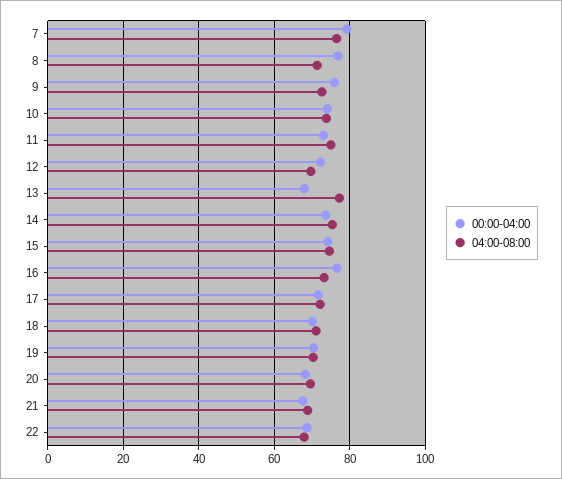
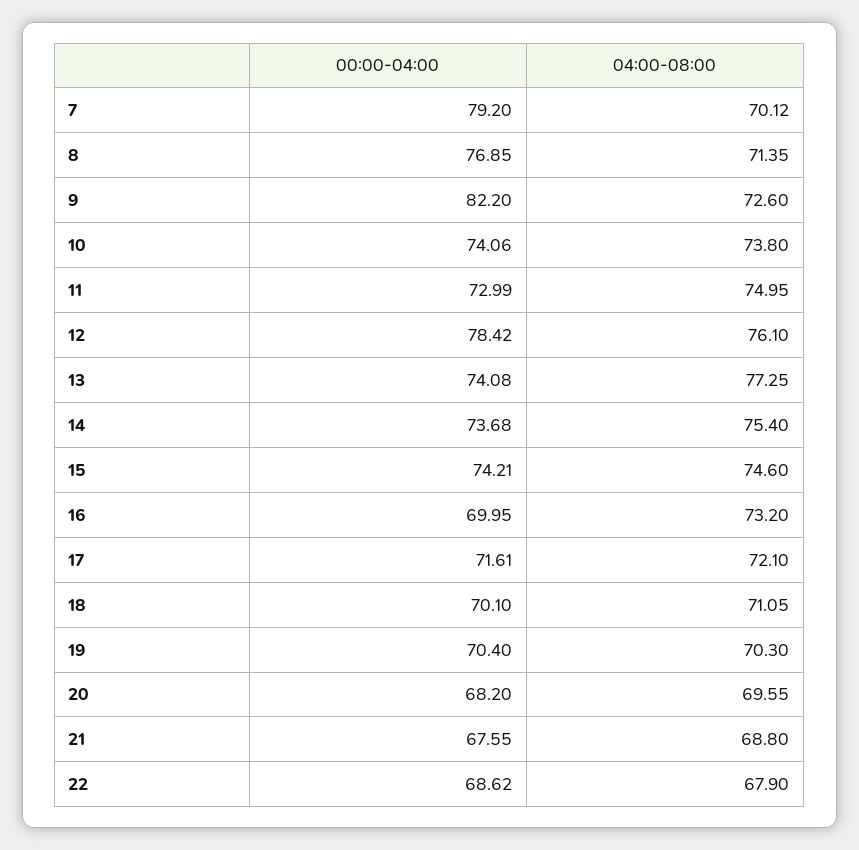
  {
    "00:00-04:00": {
      "7": 79.2,
      "8": 76.85,
-     "9": 76,
+     "9": 82.2,
      "10": 74.06,
      "11": 72.99,
-     "12": 72,
+     "12": 78.42,
-     "13": 68,
+     "13": 74.08,
      "14": 73.68,
      "15": 74.21,
-     "16": 76,
+     "16": 69.95,
      "17": 71.61,
      "18": 70.1,
      "19": 70.4,
      "20": 68.2,
      "21": 67.55,
      "22": 68.62
    },
    "04:00-08:00": {
-     "7": 76,
+     "7": 70.12,
      "8": 71.35,
      "9": 72.6,
      "10": 73.8,
      "11": 74.95,
-     "12": 70,
+     "12": 76.1,
      "13": 77.25,
      "14": 75.4,
      "15": 74.6,
      "16": 73.2,
      "17": 72.1,
      "18": 71.05,
      "19": 70.3,
      "20": 69.55,
      "21": 68.8,
      "22": 67.9
    }
  }

